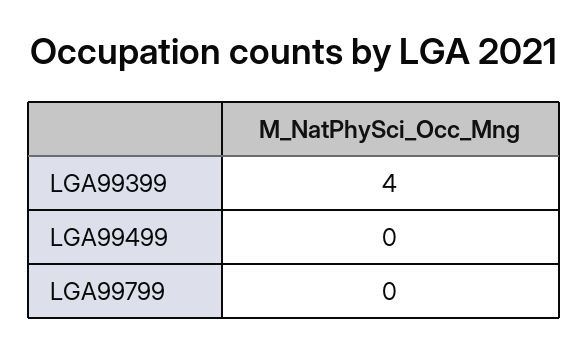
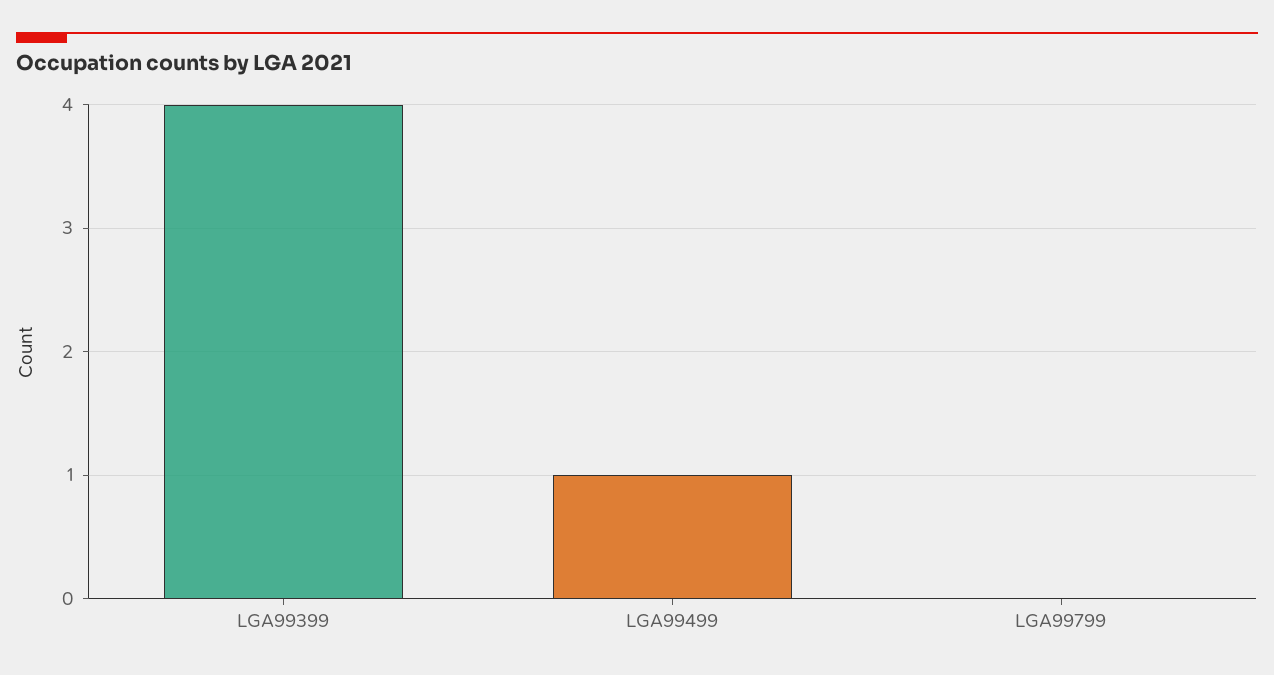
  {
    "LGA99399": 4,
-   "LGA99499": 0,
+   "LGA99499": 1,
    "LGA99799": 0
  }

